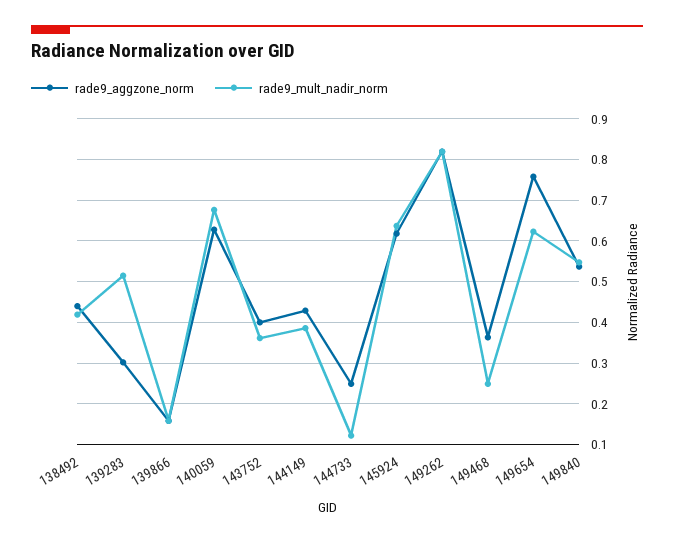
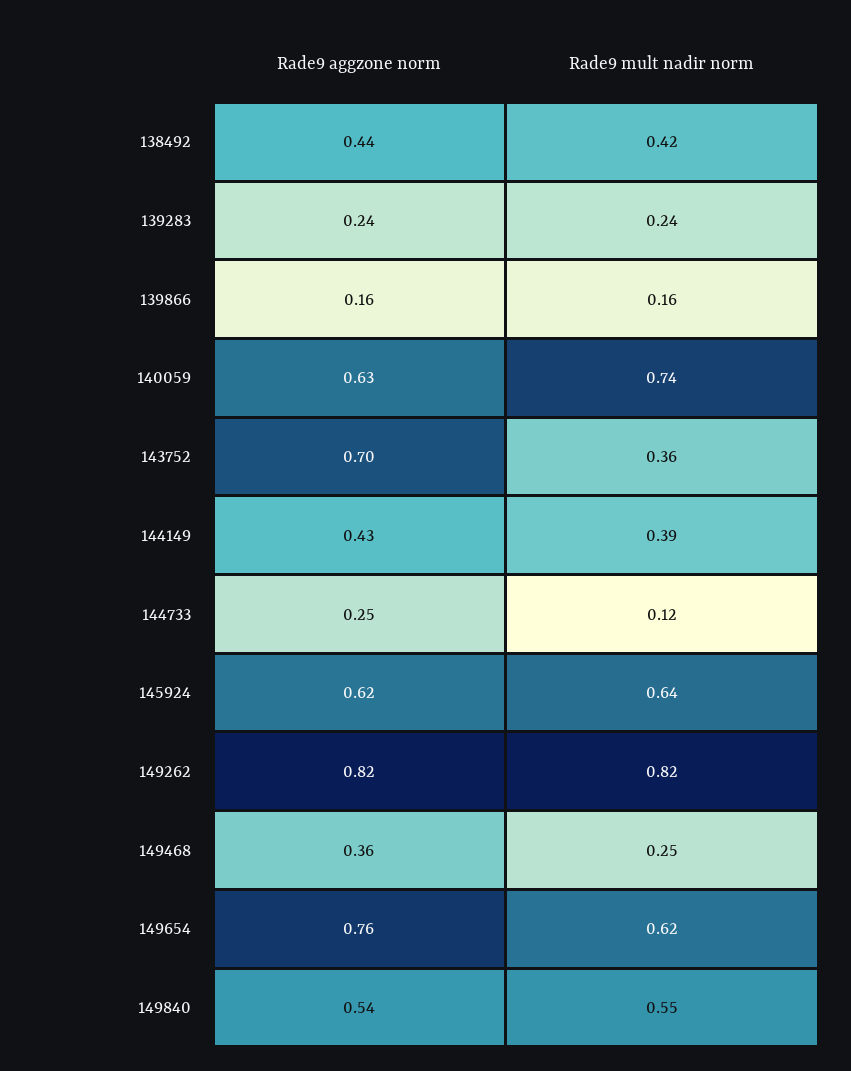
  {
    "rade9_aggzone_norm": {
      "138492": 0.44,
-     "139283": 0.3,
+     "139283": 0.24,
      "139866": 0.16,
      "140059": 0.63,
-     "143752": 0.4,
+     "143752": 0.7,
      "144149": 0.43,
      "144733": 0.25,
      "145924": 0.62,
      "149262": 0.82,
      "149468": 0.36,
      "149654": 0.76,
      "149840": 0.54
    },
    "rade9_mult_nadir_norm": {
      "138492": 0.42,
-     "139283": 0.52,
+     "139283": 0.24,
      "139866": 0.16,
-     "140059": 0.68,
+     "140059": 0.74,
      "143752": 0.36,
      "144149": 0.39,
      "144733": 0.12,
      "145924": 0.64,
      "149262": 0.82,
      "149468": 0.25,
      "149654": 0.62,
      "149840": 0.55
    }
  }

